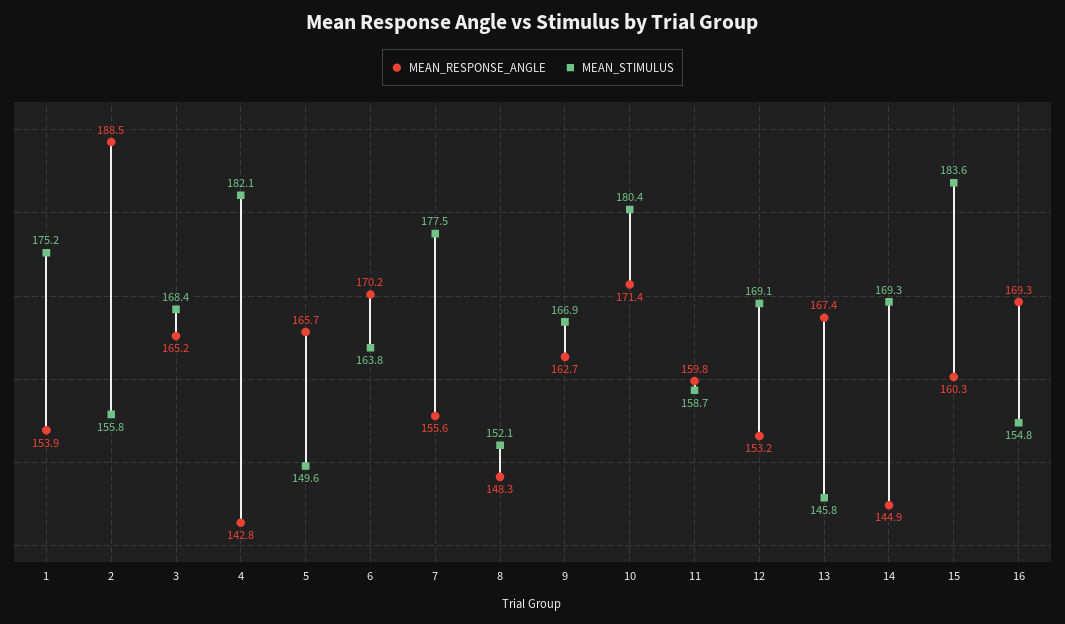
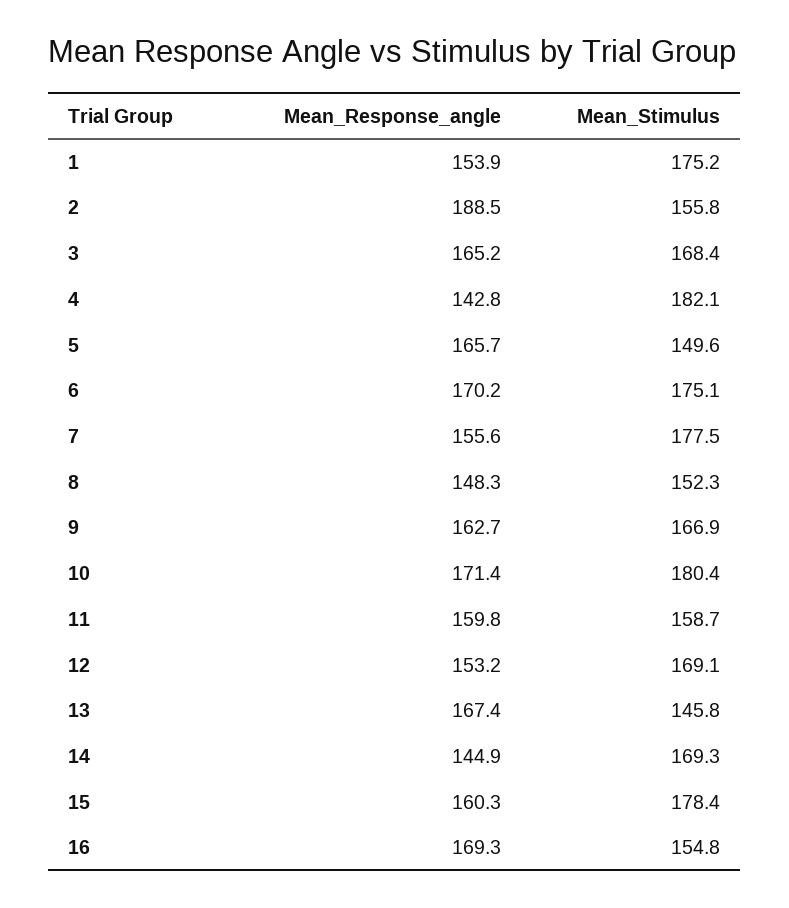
  {
    "MEAN_RESPONSE_ANGLE": {
      "1": 153.9,
      "2": 188.5,
      "3": 165.2,
      "4": 142.8,
      "5": 165.7,
      "6": 170.2,
      "7": 155.6,
      "8": 148.3,
      "9": 162.7,
      "10": 171.4,
      "11": 159.8,
      "12": 153.2,
      "13": 167.4,
      "14": 144.9,
      "15": 160.3,
      "16": 169.3
    },
    "MEAN_STIMULUS": {
      "1": 175.2,
      "2": 155.8,
      "3": 168.4,
      "4": 182.1,
      "5": 149.6,
-     "6": 163.8,
+     "6": 175.1,
      "7": 177.5,
-     "8": 152.1,
+     "8": 152.3,
      "9": 166.9,
      "10": 180.4,
      "11": 158.7,
      "12": 169.1,
      "13": 145.8,
      "14": 169.3,
-     "15": 183.6,
+     "15": 178.4,
      "16": 154.8
    }
  }

